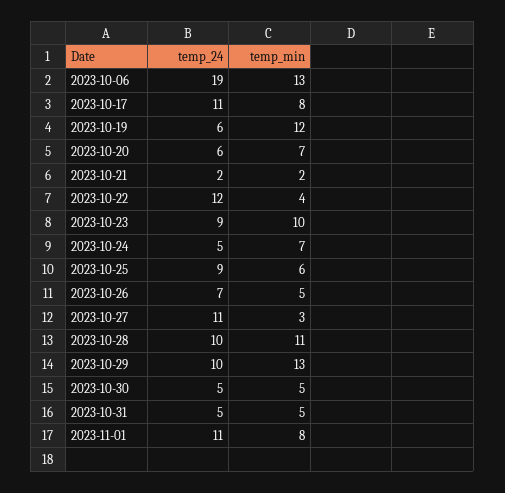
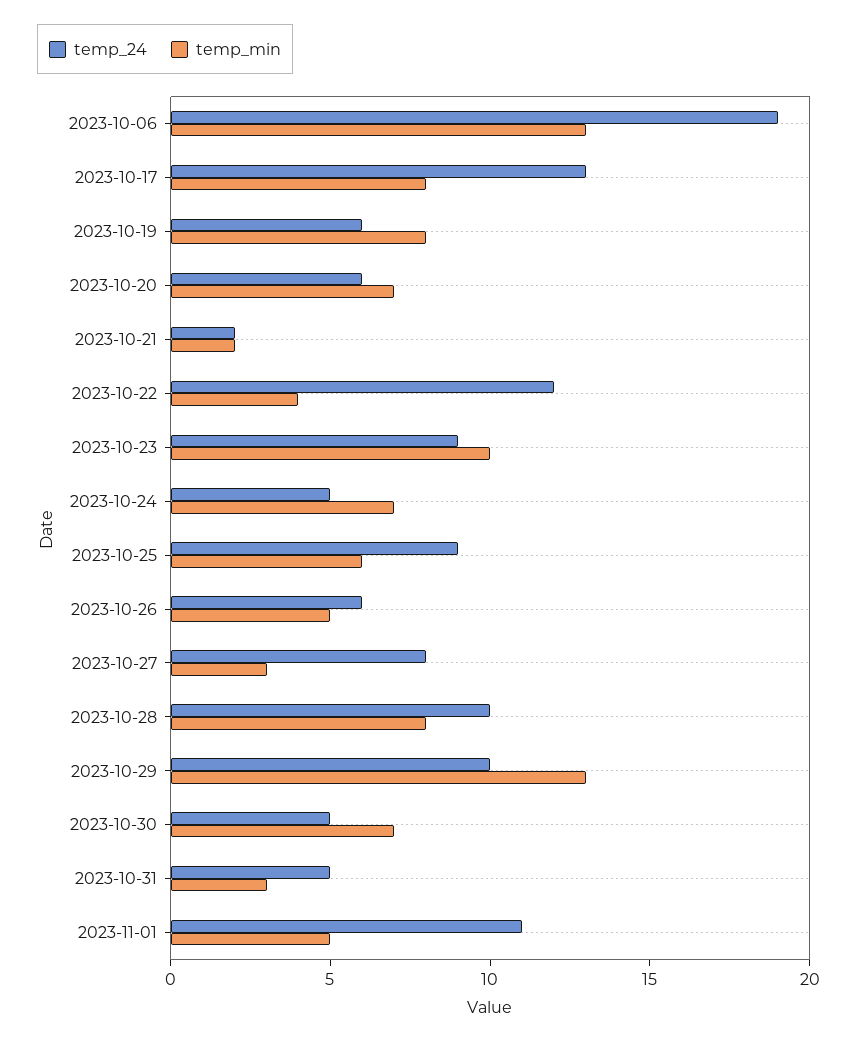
  {
    "temp_24": {
      "2023-10-06": 19,
-     "2023-10-17": 11,
+     "2023-10-17": 13,
      "2023-10-19": 6,
      "2023-10-20": 6,
      "2023-10-21": 2,
      "2023-10-22": 12,
      "2023-10-23": 9,
      "2023-10-24": 5,
      "2023-10-25": 9,
-     "2023-10-26": 7,
+     "2023-10-26": 6,
-     "2023-10-27": 11,
+     "2023-10-27": 8,
      "2023-10-28": 10,
      "2023-10-29": 10,
      "2023-10-30": 5,
      "2023-10-31": 5,
      "2023-11-01": 11
    },
    "temp_min": {
      "2023-10-06": 13,
      "2023-10-17": 8,
-     "2023-10-19": 12,
+     "2023-10-19": 8,
      "2023-10-20": 7,
      "2023-10-21": 2,
      "2023-10-22": 4,
      "2023-10-23": 10,
      "2023-10-24": 7,
      "2023-10-25": 6,
      "2023-10-26": 5,
      "2023-10-27": 3,
-     "2023-10-28": 11,
+     "2023-10-28": 8,
      "2023-10-29": 13,
-     "2023-10-30": 5,
+     "2023-10-30": 7,
-     "2023-10-31": 5,
+     "2023-10-31": 3,
-     "2023-11-01": 8
+     "2023-11-01": 5
    }
  }

